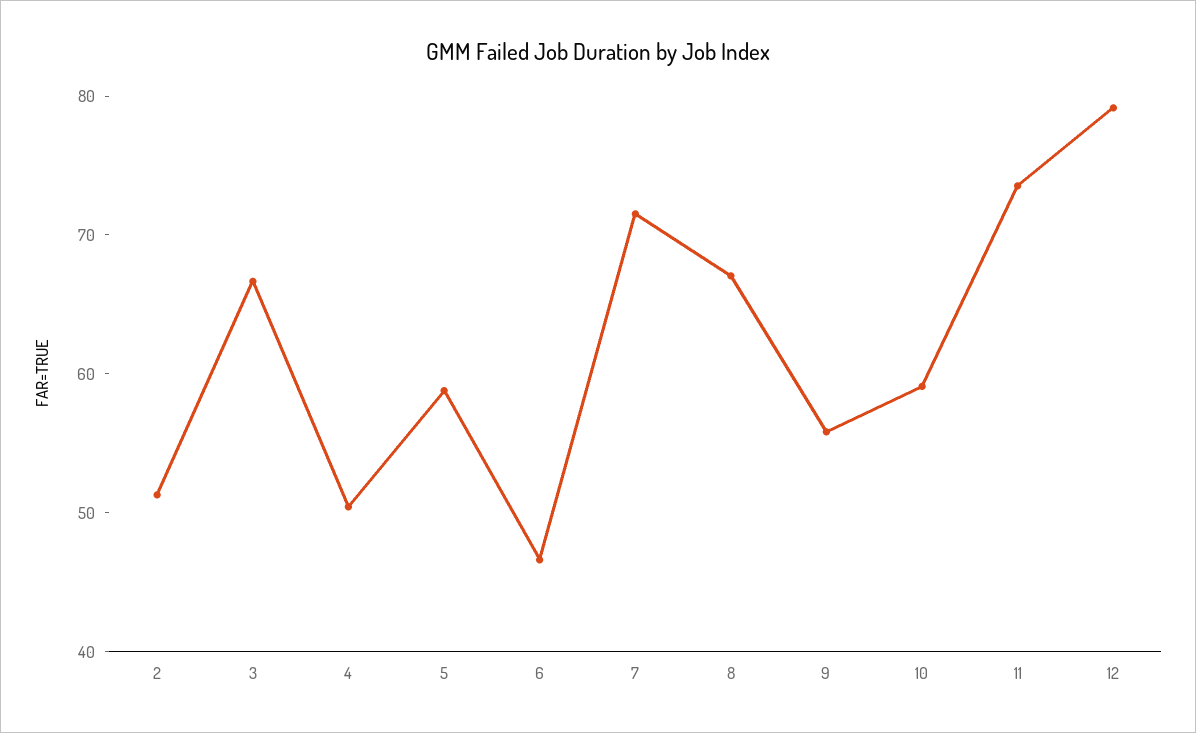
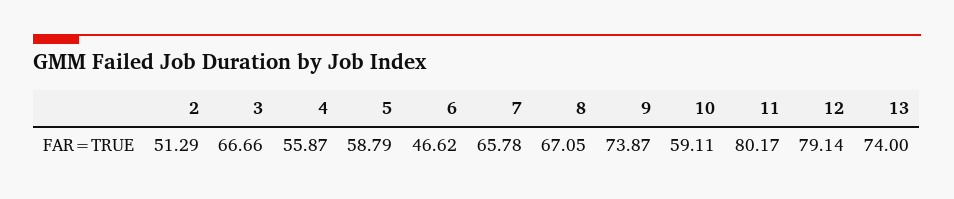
  {
    "2": 51.29,
    "3": 66.66,
-   "4": 50,
+   "4": 55.87,
    "5": 58.79,
    "6": 46.62,
-   "7": 72,
+   "7": 65.78,
    "8": 67.05,
-   "9": 56,
+   "9": 73.87,
    "10": 59.11,
-   "11": 74,
+   "11": 80.17,
-   "12": 79.14
+   "12": 79.14,
+   "13": 74
  }

